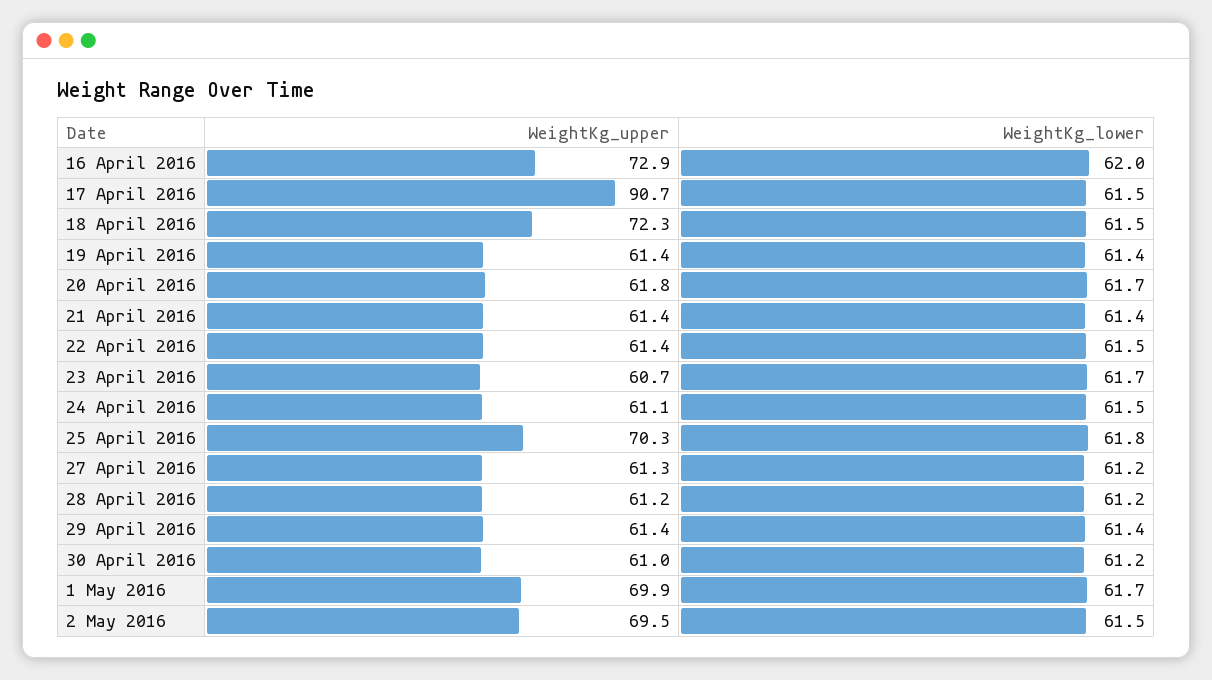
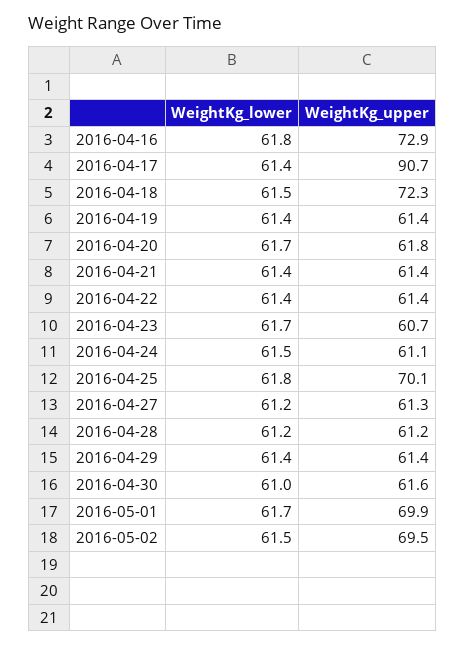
  {
    "WeightKg_upper": {
      "16 April 2016": 72.9,
      "17 April 2016": 90.7,
      "18 April 2016": 72.3,
      "19 April 2016": 61.4,
      "20 April 2016": 61.8,
      "21 April 2016": 61.4,
      "22 April 2016": 61.4,
      "23 April 2016": 60.7,
      "24 April 2016": 61.1,
-     "25 April 2016": 70.3,
+     "25 April 2016": 70.1,
      "27 April 2016": 61.3,
      "28 April 2016": 61.2,
      "29 April 2016": 61.4,
-     "30 April 2016": 61,
+     "30 April 2016": 61.6,
      "1 May 2016": 69.9,
      "2 May 2016": 69.5
    },
    "WeightKg_lower": {
-     "16 April 2016": 62,
+     "16 April 2016": 61.8,
-     "17 April 2016": 61.5,
+     "17 April 2016": 61.4,
      "18 April 2016": 61.5,
      "19 April 2016": 61.4,
      "20 April 2016": 61.7,
      "21 April 2016": 61.4,
-     "22 April 2016": 61.5,
+     "22 April 2016": 61.4,
      "23 April 2016": 61.7,
      "24 April 2016": 61.5,
      "25 April 2016": 61.8,
      "27 April 2016": 61.2,
      "28 April 2016": 61.2,
      "29 April 2016": 61.4,
-     "30 April 2016": 61.2,
+     "30 April 2016": 61,
      "1 May 2016": 61.7,
      "2 May 2016": 61.5
    }
  }

